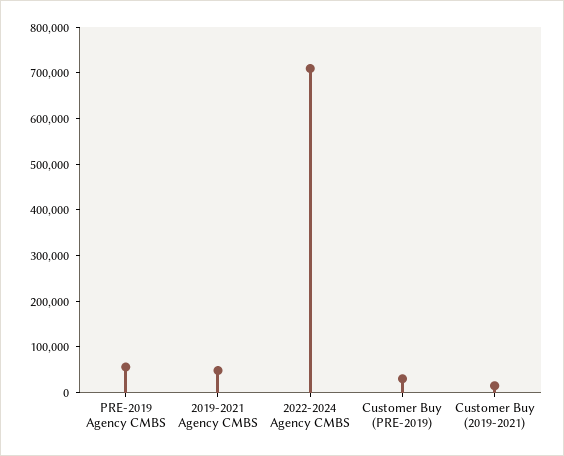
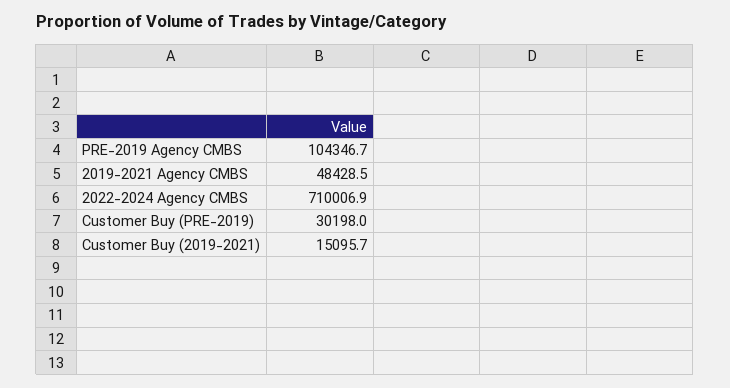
  {
-   "PRE-2019 Agency CMBS": 60000,
+   "PRE-2019 Agency CMBS": 104346.7,
    "2019-2021 Agency CMBS": 48428.5,
    "2022-2024 Agency CMBS": 710006.9,
    "Customer Buy (PRE-2019)": 30198,
    "Customer Buy (2019-2021)": 15095.7
  }

